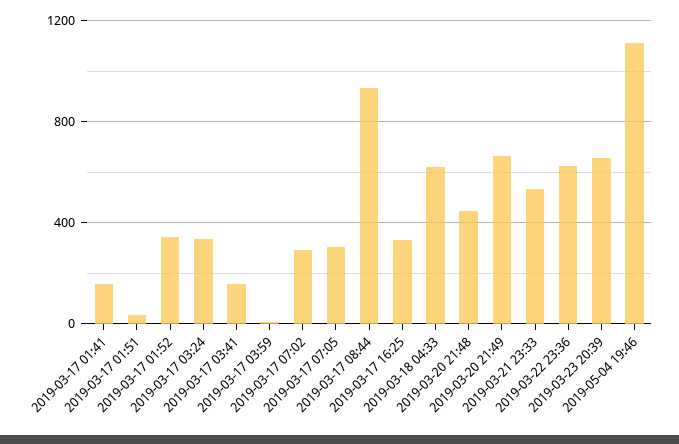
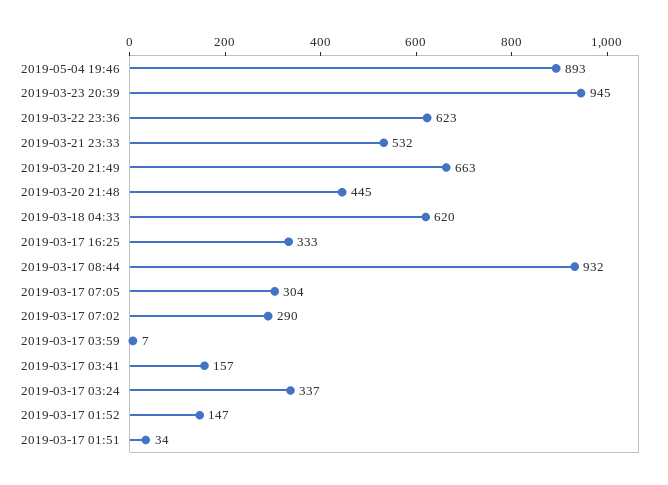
  {
-   "2019-03-17 01:41": 150,
    "2019-03-17 01:51": 34,
-   "2019-03-17 01:52": 350,
+   "2019-03-17 01:52": 147,
    "2019-03-17 03:24": 337,
    "2019-03-17 03:41": 157,
    "2019-03-17 03:59": 7,
    "2019-03-17 07:02": 290,
    "2019-03-17 07:05": 304,
    "2019-03-17 08:44": 932,
    "2019-03-17 16:25": 333,
    "2019-03-18 04:33": 620,
    "2019-03-20 21:48": 445,
    "2019-03-20 21:49": 663,
    "2019-03-21 23:33": 532,
    "2019-03-22 23:36": 623,
-   "2019-03-23 20:39": 650,
+   "2019-03-23 20:39": 945,
-   "2019-05-04 19:46": 1100
+   "2019-05-04 19:46": 893
  }

